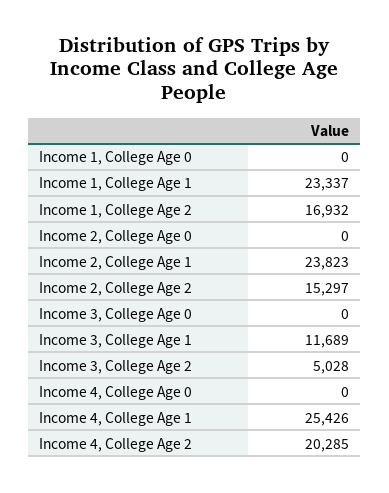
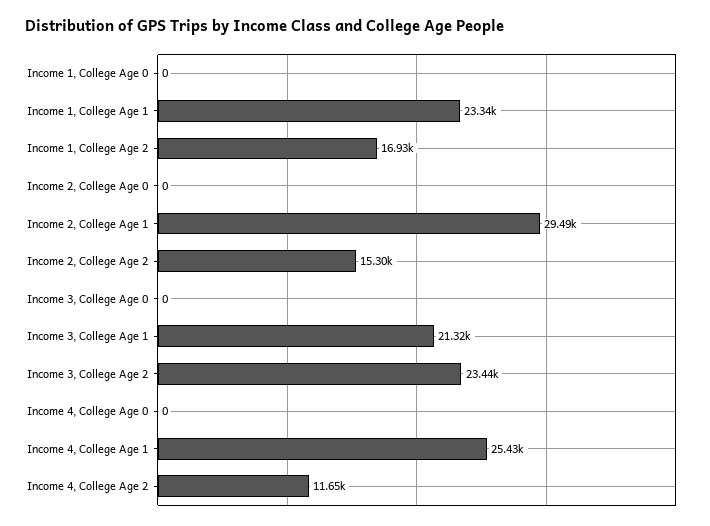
  {
    "Income 1, College Age 0": 0,
    "Income 1, College Age 1": 23337,
    "Income 1, College Age 2": 16932,
    "Income 2, College Age 0": 0,
-   "Income 2, College Age 1": 23823,
+   "Income 2, College Age 1": 29490,
    "Income 2, College Age 2": 15297,
    "Income 3, College Age 0": 0,
-   "Income 3, College Age 1": 11689,
+   "Income 3, College Age 1": 21320,
-   "Income 3, College Age 2": 5028,
+   "Income 3, College Age 2": 23440,
    "Income 4, College Age 0": 0,
    "Income 4, College Age 1": 25426,
-   "Income 4, College Age 2": 20285
+   "Income 4, College Age 2": 11650
  }

